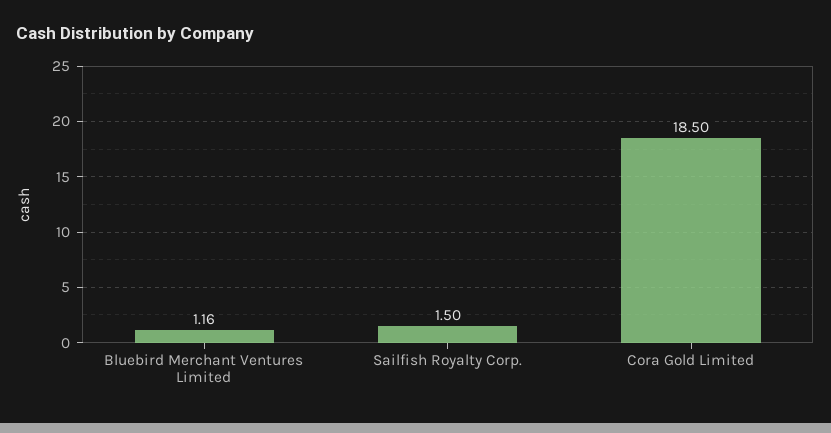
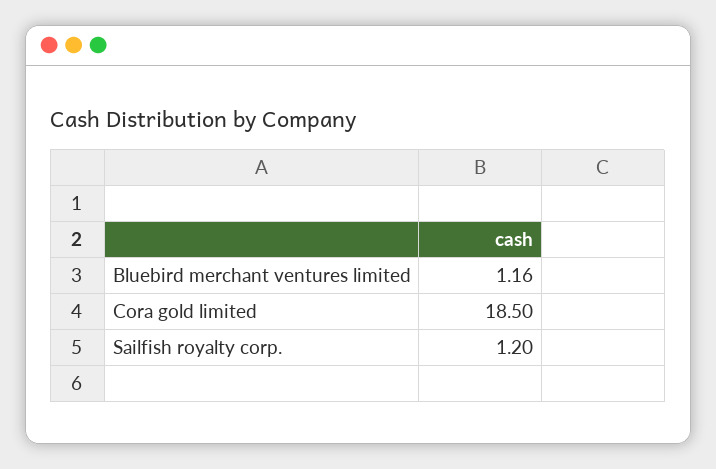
  {
    "Bluebird Merchant Ventures Limited": 1.16,
-   "Sailfish Royalty Corp.": 1.5,
+   "Sailfish Royalty Corp.": 1.2,
    "Cora Gold Limited": 18.5
  }

